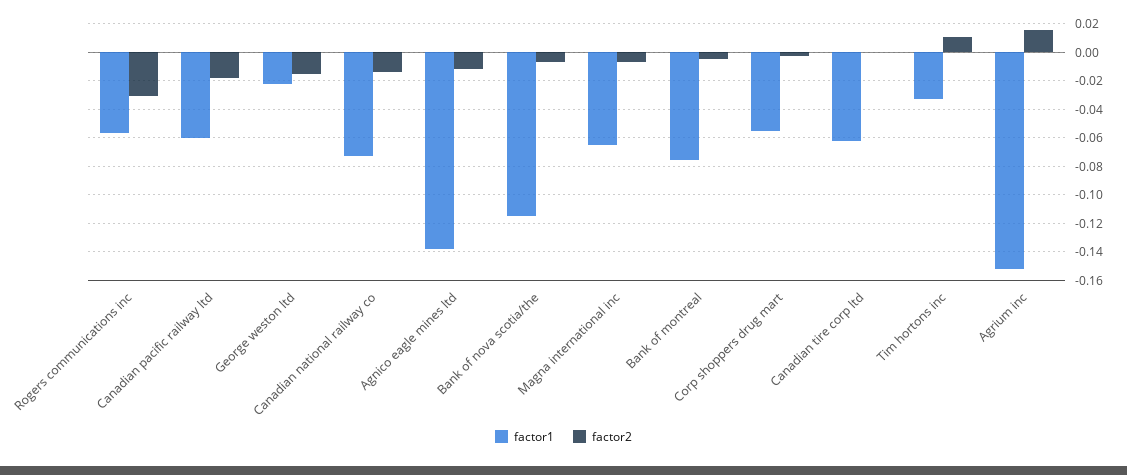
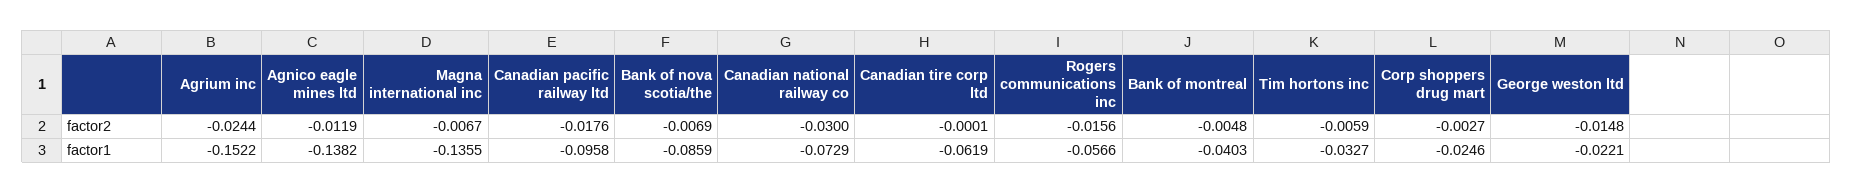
  {
    "factor1": {
      "Rogers communications inc": -0.0566,
-     "Canadian pacific railway ltd": -0.06,
+     "Canadian pacific railway ltd": -0.0958,
      "George weston ltd": -0.0221,
      "Canadian national railway co": -0.0729,
      "Agnico eagle mines ltd": -0.1382,
-     "Bank of nova scotia/the": -0.115,
+     "Bank of nova scotia/the": -0.0859,
-     "Magna international inc": -0.065,
+     "Magna international inc": -0.1355,
-     "Bank of montreal": -0.075,
+     "Bank of montreal": -0.0403,
-     "Corp shoppers drug mart": -0.055,
+     "Corp shoppers drug mart": -0.0246,
      "Canadian tire corp ltd": -0.0619,
      "Tim hortons inc": -0.0327,
      "Agrium inc": -0.1522
    },
    "factor2": {
-     "Rogers communications inc": -0.03,
+     "Rogers communications inc": -0.0156,
      "Canadian pacific railway ltd": -0.0176,
      "George weston ltd": -0.0148,
-     "Canadian national railway co": -0.015,
+     "Canadian national railway co": -0.03,
      "Agnico eagle mines ltd": -0.0119,
      "Bank of nova scotia/the": -0.0069,
      "Magna international inc": -0.0067,
      "Bank of montreal": -0.0048,
      "Corp shoppers drug mart": -0.0027,
      "Canadian tire corp ltd": -0.0001,
-     "Tim hortons inc": 0.01,
+     "Tim hortons inc": -0.0059,
-     "Agrium inc": 0.015
+     "Agrium inc": -0.0244
    }
  }

